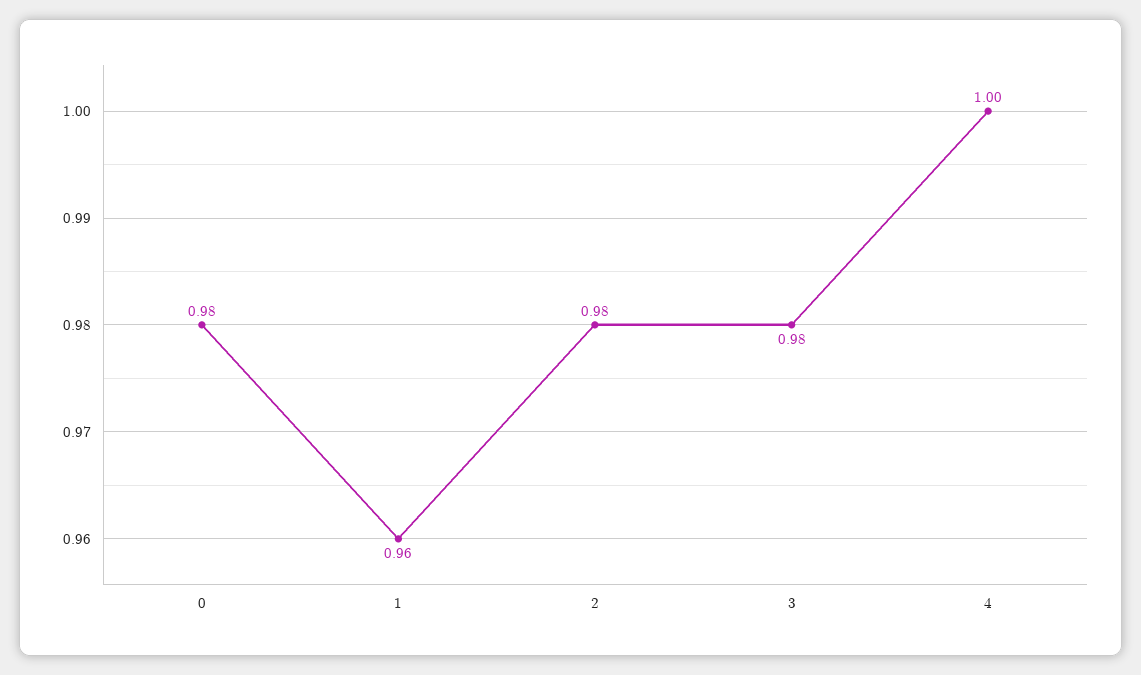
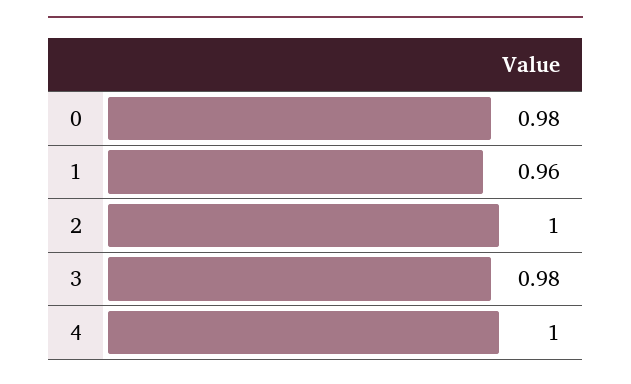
  {
    "0": 0.98,
    "1": 0.96,
-   "2": 0.98,
+   "2": 1,
    "3": 0.98,
    "4": 1
  }

